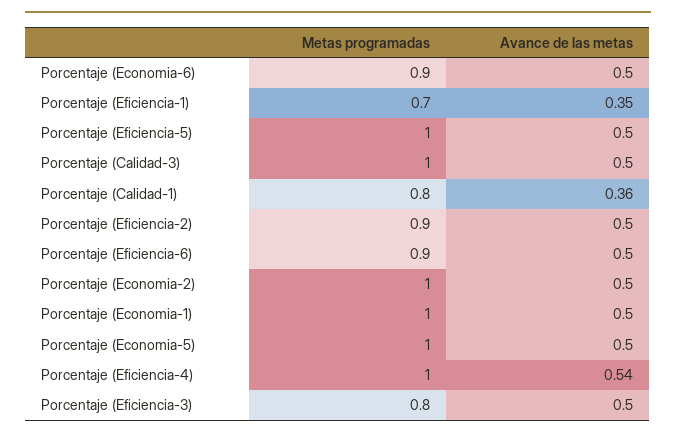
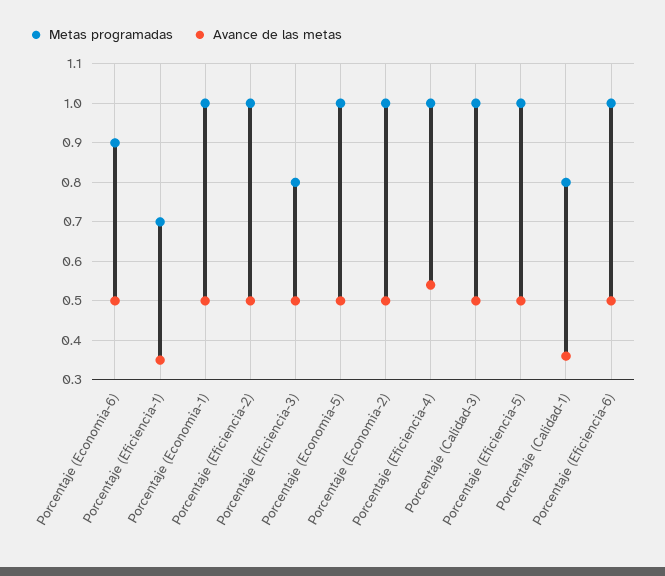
  {
    "Metas programadas": {
      "Porcentaje (Economia-6)": 0.9,
      "Porcentaje (Eficiencia-1)": 0.7,
      "Porcentaje (Eficiencia-5)": 1,
      "Porcentaje (Calidad-3)": 1,
      "Porcentaje (Calidad-1)": 0.8,
-     "Porcentaje (Eficiencia-2)": 0.9,
+     "Porcentaje (Eficiencia-2)": 1,
-     "Porcentaje (Eficiencia-6)": 0.9,
+     "Porcentaje (Eficiencia-6)": 1,
      "Porcentaje (Economia-2)": 1,
      "Porcentaje (Economia-1)": 1,
      "Porcentaje (Economia-5)": 1,
      "Porcentaje (Eficiencia-4)": 1,
      "Porcentaje (Eficiencia-3)": 0.8
    },
    "Avance de las metas": {
      "Porcentaje (Economia-6)": 0.5,
      "Porcentaje (Eficiencia-1)": 0.35,
      "Porcentaje (Eficiencia-5)": 0.5,
      "Porcentaje (Calidad-3)": 0.5,
      "Porcentaje (Calidad-1)": 0.36,
      "Porcentaje (Eficiencia-2)": 0.5,
      "Porcentaje (Eficiencia-6)": 0.5,
      "Porcentaje (Economia-2)": 0.5,
      "Porcentaje (Economia-1)": 0.5,
      "Porcentaje (Economia-5)": 0.5,
      "Porcentaje (Eficiencia-4)": 0.54,
      "Porcentaje (Eficiencia-3)": 0.5
    }
  }

